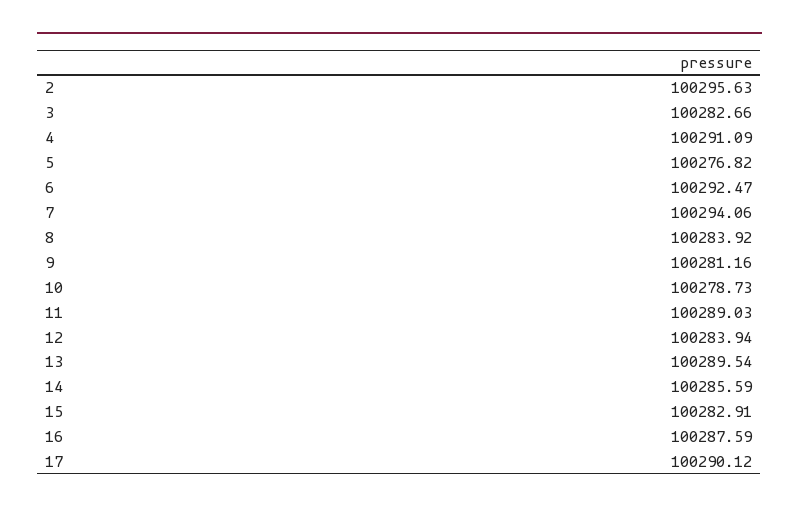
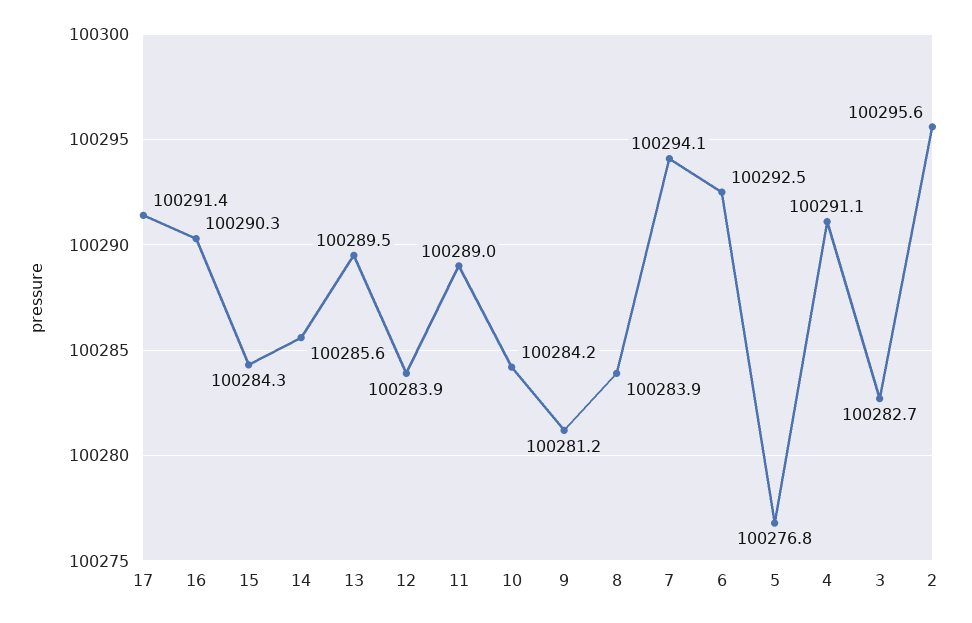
  {
    "2": 100295.63,
    "3": 100282.66,
    "4": 100291.09,
    "5": 100276.82,
    "6": 100292.47,
    "7": 100294.06,
    "8": 100283.92,
    "9": 100281.16,
-   "10": 100278.73,
+   "10": 100284.2,
    "11": 100289.03,
    "12": 100283.94,
    "13": 100289.54,
    "14": 100285.59,
-   "15": 100282.91,
+   "15": 100284.3,
-   "16": 100287.59,
+   "16": 100290.3,
-   "17": 100290.12
+   "17": 100291.4
  }

